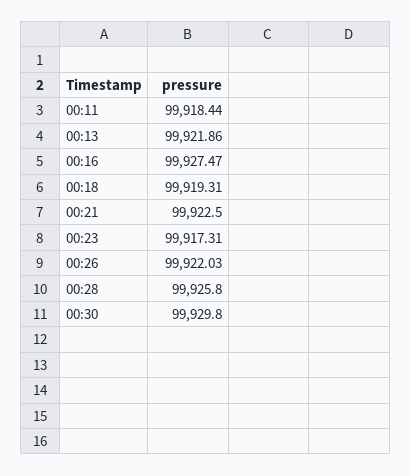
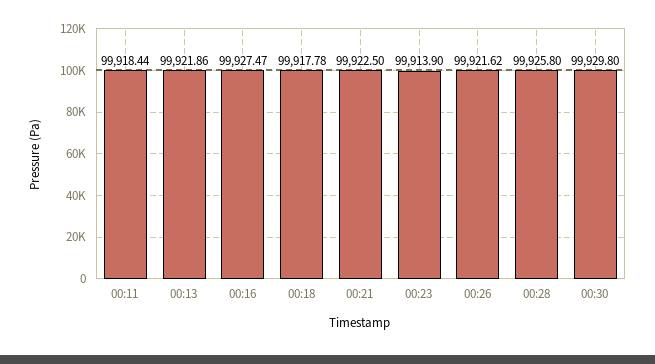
  {
    "00:11": 99918.44,
    "00:13": 99921.86,
    "00:16": 99927.47,
-   "00:18": 99919.31,
+   "00:18": 99917.78,
    "00:21": 99922.5,
-   "00:23": 99917.31,
+   "00:23": 99913.9,
-   "00:26": 99922.03,
+   "00:26": 99921.62,
    "00:28": 99925.8,
    "00:30": 99929.8
  }

